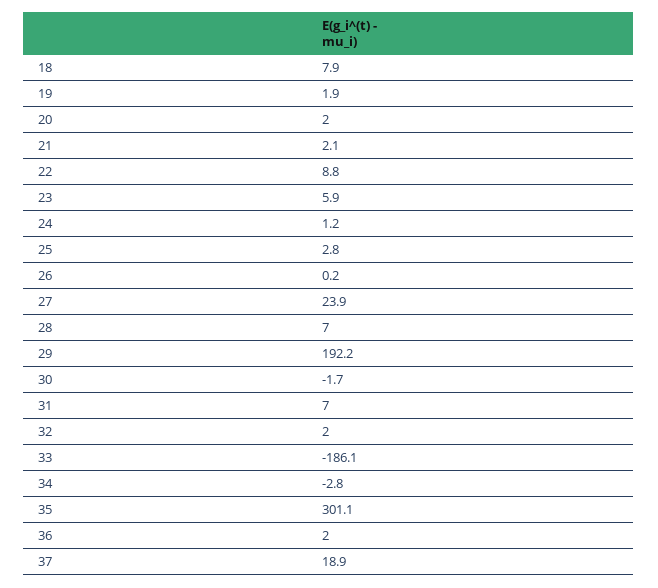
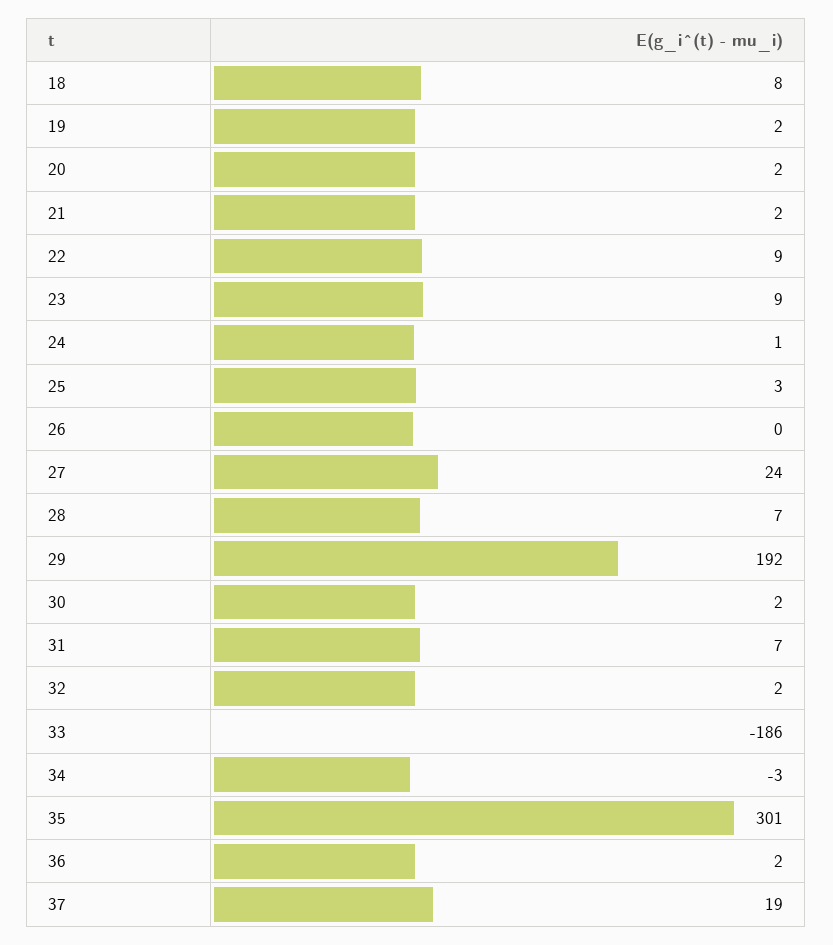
  {
    "18": 7.9,
    "19": 1.9,
    "20": 2,
    "21": 2.1,
    "22": 8.8,
-   "23": 5.9,
+   "23": 9,
    "24": 1.2,
    "25": 2.8,
    "26": 0.2,
    "27": 23.9,
    "28": 7,
    "29": 192.2,
-   "30": -1.7,
+   "30": 2,
    "31": 7,
    "32": 2,
    "33": -186.1,
    "34": -2.8,
    "35": 301.1,
    "36": 2,
    "37": 18.9
  }

